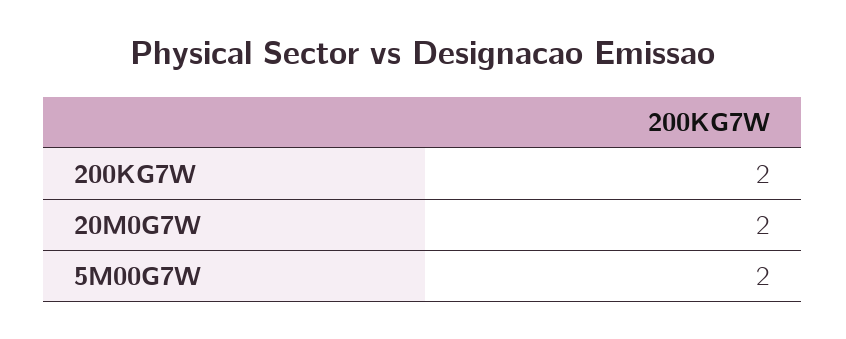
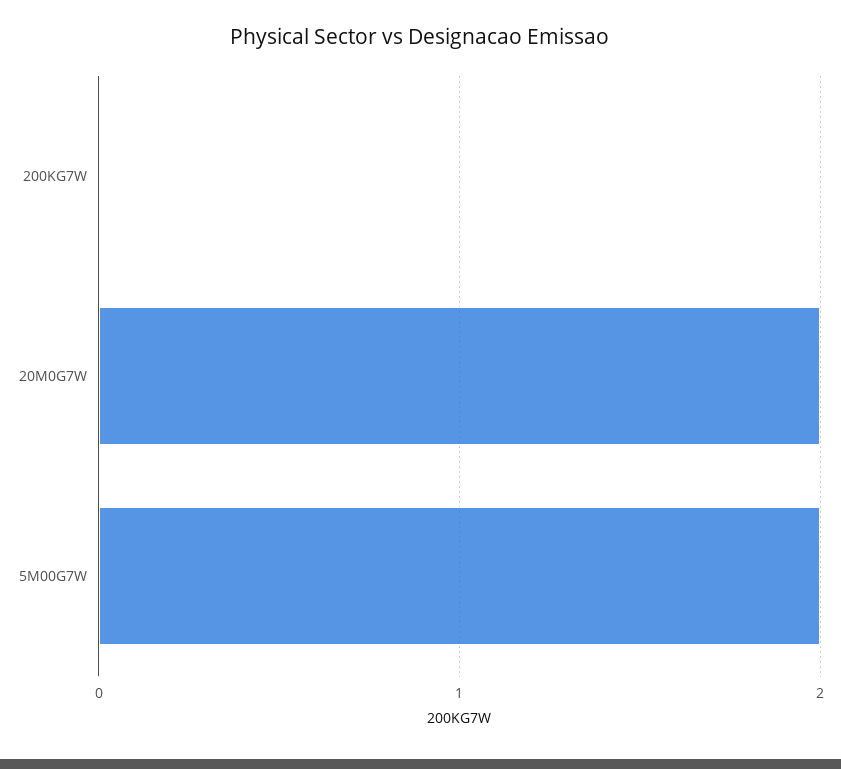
  {
-   "200KG7W": 2,
+   "200KG7W": 0,
    "20M0G7W": 2,
    "5M00G7W": 2
  }

